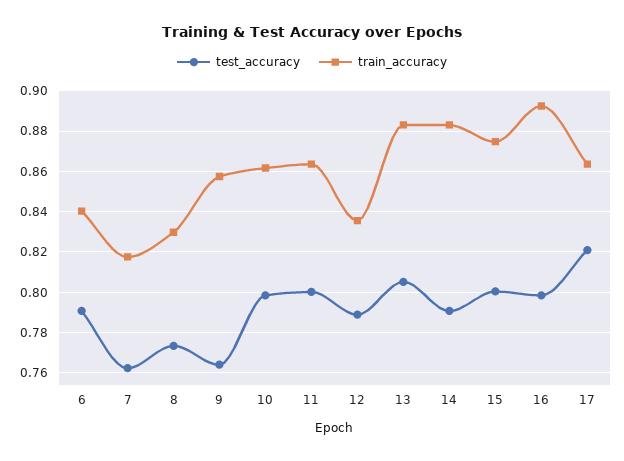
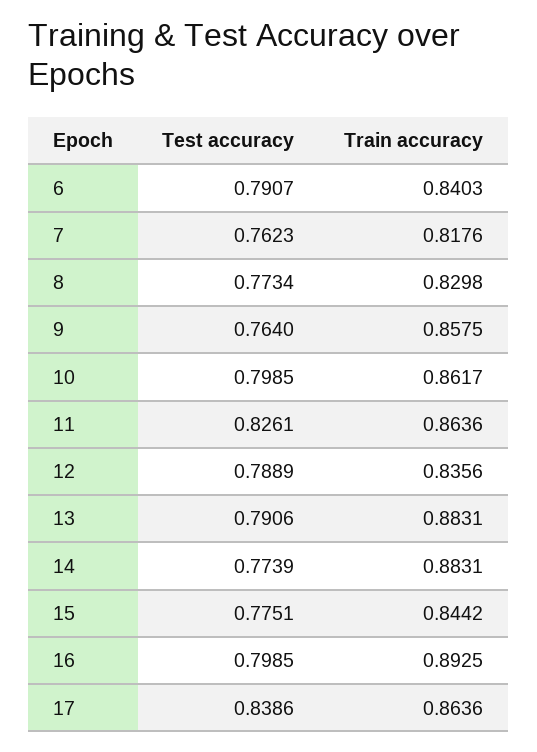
  {
    "test_accuracy": {
      "6": 0.7907,
      "7": 0.7623,
      "8": 0.7734,
      "9": 0.764,
      "10": 0.7985,
-     "11": 0.8,
+     "11": 0.8261,
      "12": 0.7889,
-     "13": 0.805,
+     "13": 0.7906,
-     "14": 0.79,
+     "14": 0.7739,
-     "15": 0.8,
+     "15": 0.7751,
      "16": 0.7985,
-     "17": 0.82
+     "17": 0.8386
    },
    "train_accuracy": {
      "6": 0.8403,
      "7": 0.8176,
      "8": 0.8298,
      "9": 0.8575,
      "10": 0.8617,
      "11": 0.8636,
      "12": 0.8356,
      "13": 0.8831,
      "14": 0.8831,
-     "15": 0.875,
+     "15": 0.8442,
      "16": 0.8925,
      "17": 0.8636
    }
  }

